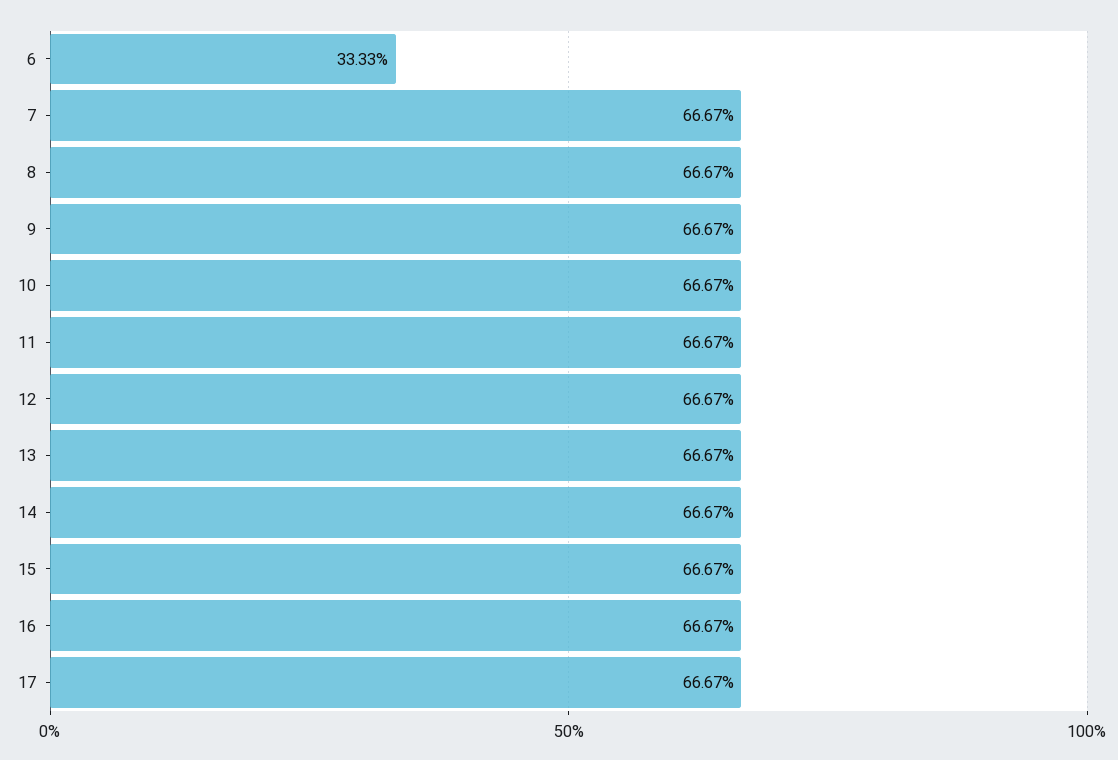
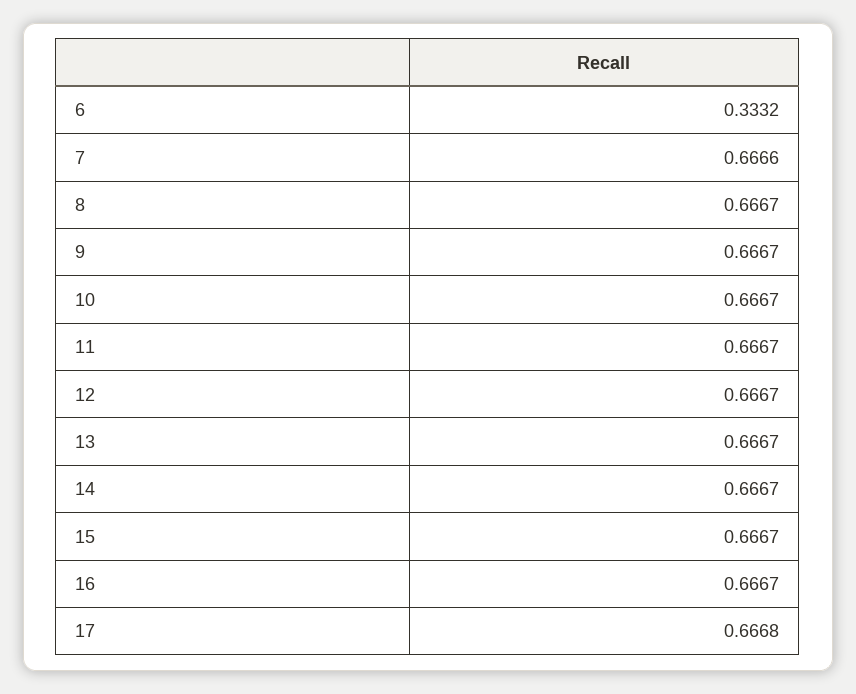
  {
-   "6": 0.3333,
+   "6": 0.3332,
-   "7": 0.6667,
+   "7": 0.6666,
    "8": 0.6667,
    "9": 0.6667,
    "10": 0.6667,
    "11": 0.6667,
    "12": 0.6667,
    "13": 0.6667,
    "14": 0.6667,
    "15": 0.6667,
    "16": 0.6667,
-   "17": 0.6667
+   "17": 0.6668
  }

